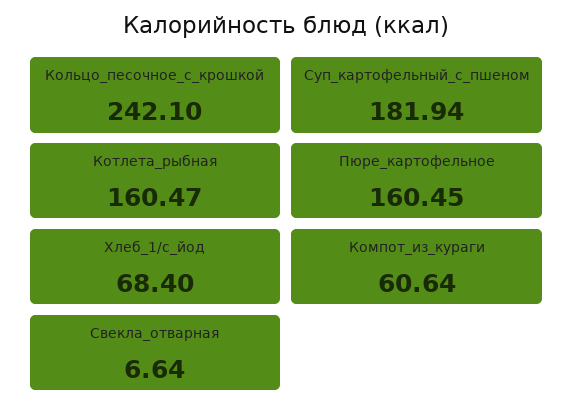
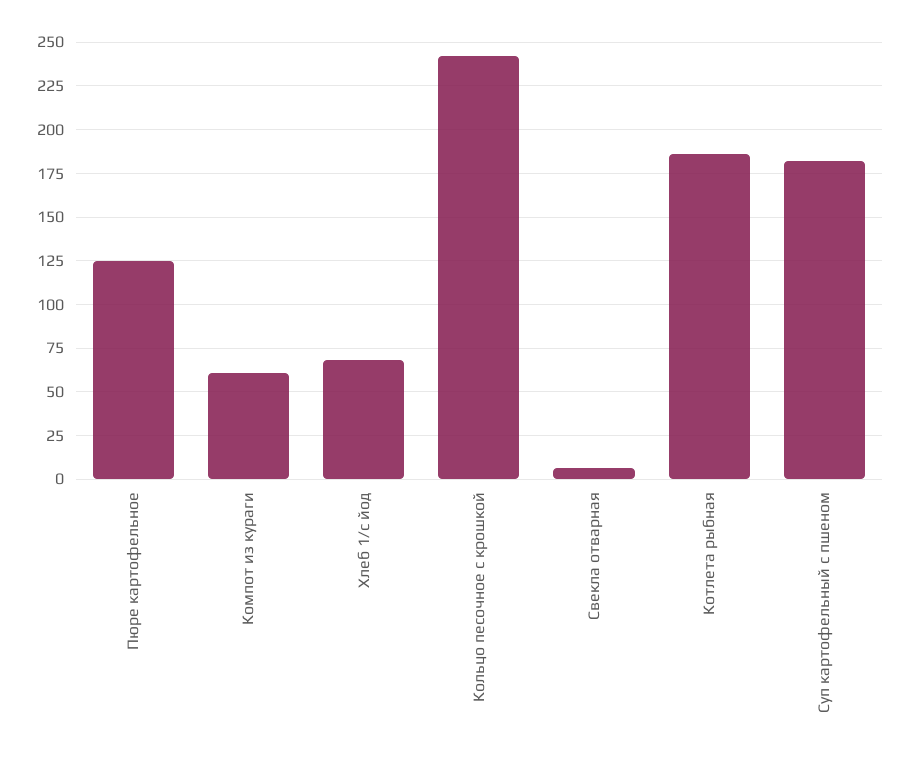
  {
    "Кольцо_песочное_с_крошкой": 242.1,
    "Суп_картофельный_с_пшеном": 181.94,
-   "Котлета_рыбная": 160.47,
+   "Котлета_рыбная": 185,
-   "Пюре_картофельное": 160.45,
+   "Пюре_картофельное": 125,
    "Хлеб_1/с_йод": 68.4,
    "Компот_из_кураги": 60.64,
    "Свекла_отварная": 6.64
  }

